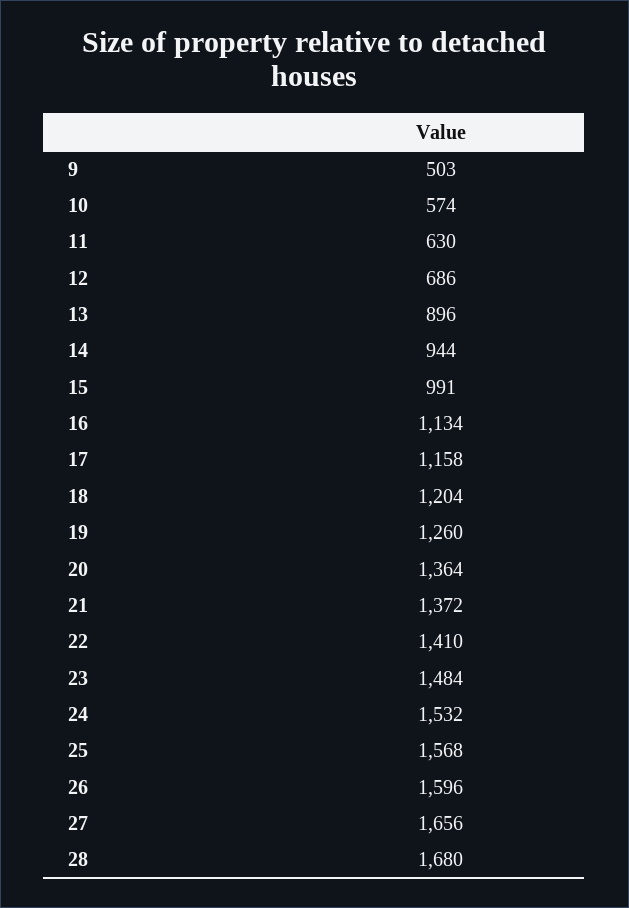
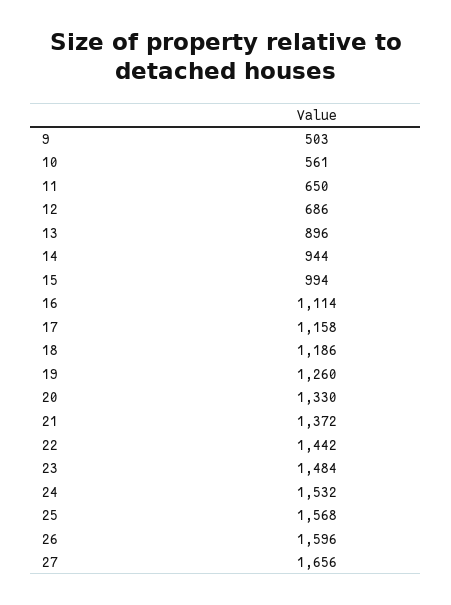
  {
    "9": 503,
-   "10": 574,
+   "10": 561,
-   "11": 630,
+   "11": 650,
    "12": 686,
    "13": 896,
    "14": 944,
-   "15": 991,
+   "15": 994,
-   "16": 1134,
+   "16": 1114,
    "17": 1158,
-   "18": 1204,
+   "18": 1186,
    "19": 1260,
-   "20": 1364,
+   "20": 1330,
    "21": 1372,
-   "22": 1410,
+   "22": 1442,
    "23": 1484,
    "24": 1532,
    "25": 1568,
    "26": 1596,
-   "27": 1656,
+   "27": 1656
-   "28": 1680
  }

